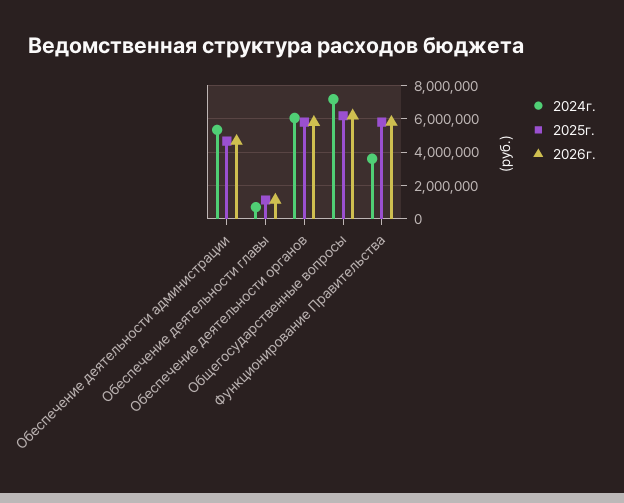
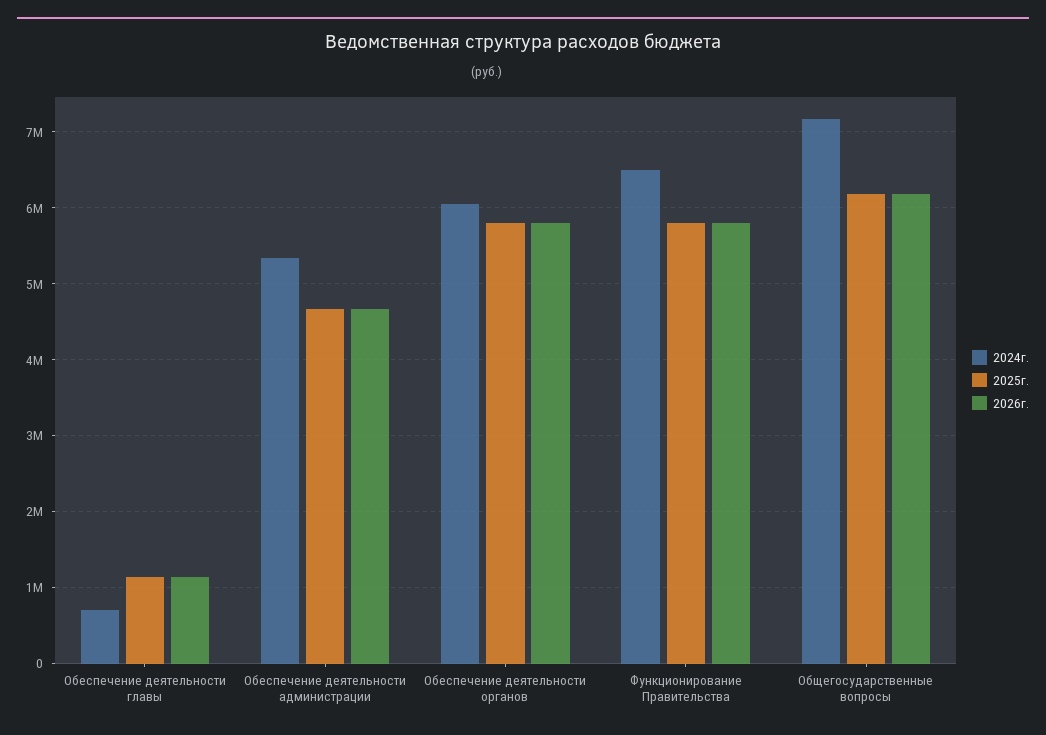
  {
    "2024г.": {
      "Обеспечение деятельности администрации": 5300000,
      "Обеспечение деятельности главы": 700000,
      "Обеспечение деятельности органов": 6100000,
      "Общегосударственные вопросы": 7200000,
-     "Функционирование Правительства": 3500000
+     "Функционирование Правительства": 6500000
    },
    "2025г.": {
      "Обеспечение деятельности администрации": 4700000,
      "Обеспечение деятельности главы": 1100000,
      "Обеспечение деятельности органов": 5800000,
      "Общегосударственные вопросы": 6200000,
      "Функционирование Правительства": 5800000
    },
    "2026г.": {
      "Обеспечение деятельности администрации": 4700000,
      "Обеспечение деятельности главы": 1100000,
      "Обеспечение деятельности органов": 5800000,
      "Общегосударственные вопросы": 6200000,
      "Функционирование Правительства": 5800000
    }
  }

